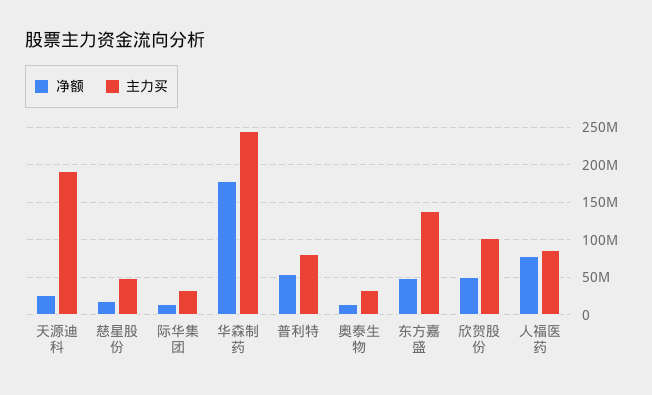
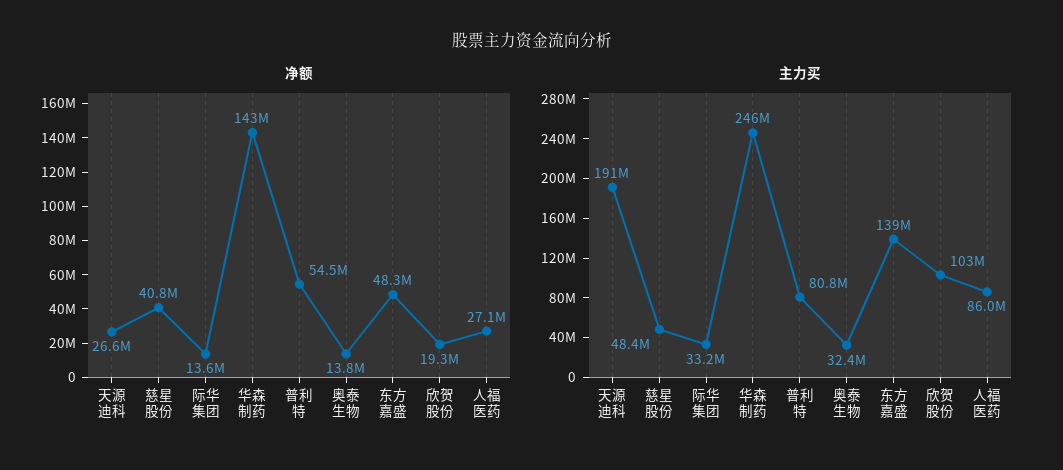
  {
    "净额": {
      "天源迪科": 26600000,
-     "慈星股份": 20000000,
+     "慈星股份": 40800000,
      "际华集团": 13600000,
-     "华森制药": 180000000,
+     "华森制药": 143000000,
      "普利特": 54500000,
      "奥泰生物": 13800000,
      "东方嘉盛": 48300000,
-     "欣贺股份": 50000000,
+     "欣贺股份": 19300000,
-     "人福医药": 80000000
+     "人福医药": 27100000
    },
    "主力买": {
      "天源迪科": 191000000,
      "慈星股份": 48400000,
      "际华集团": 33200000,
      "华森制药": 246000000,
      "普利特": 80800000,
      "奥泰生物": 32400000,
      "东方嘉盛": 139000000,
      "欣贺股份": 103000000,
      "人福医药": 86000000
    }
  }

